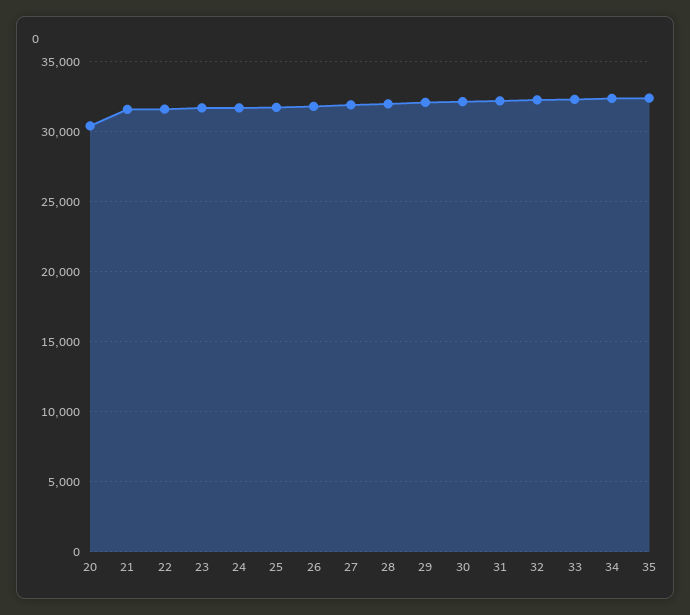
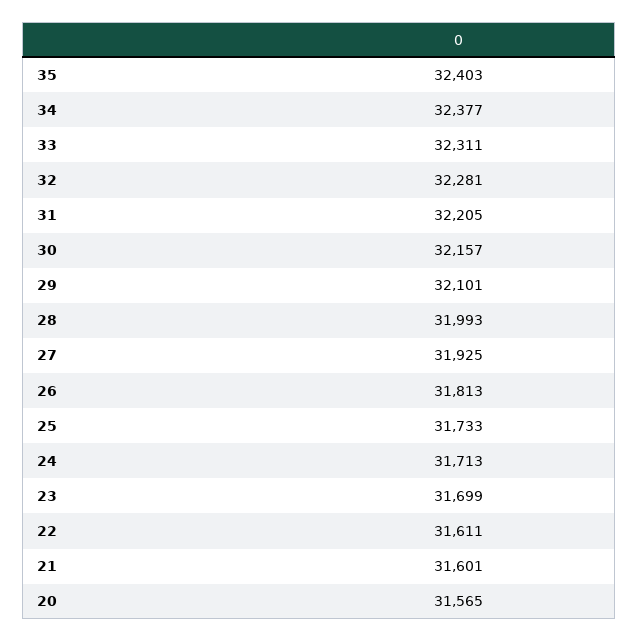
  {
-   "20": 30500,
+   "20": 31565,
    "21": 31601,
    "22": 31611,
    "23": 31699,
    "24": 31713,
    "25": 31733,
    "26": 31813,
    "27": 31925,
    "28": 31993,
    "29": 32101,
    "30": 32157,
    "31": 32205,
    "32": 32281,
    "33": 32311,
    "34": 32377,
    "35": 32403
  }

